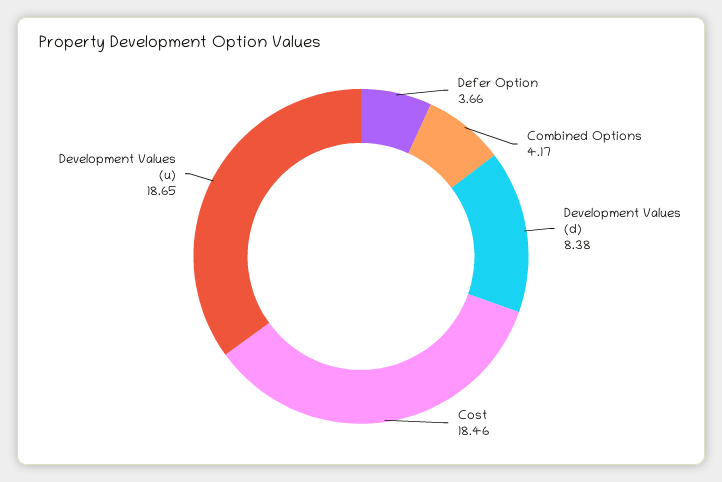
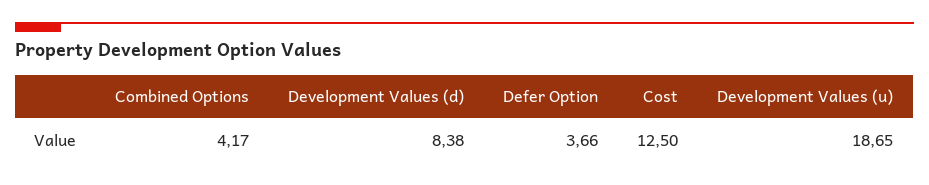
  {
    "Defer Option": 3.66,
    "Combined Options": 4.17,
    "Development Values (d)": 8.38,
-   "Cost": 18.46,
+   "Cost": 12.5,
    "Development Values (u)": 18.65
  }

